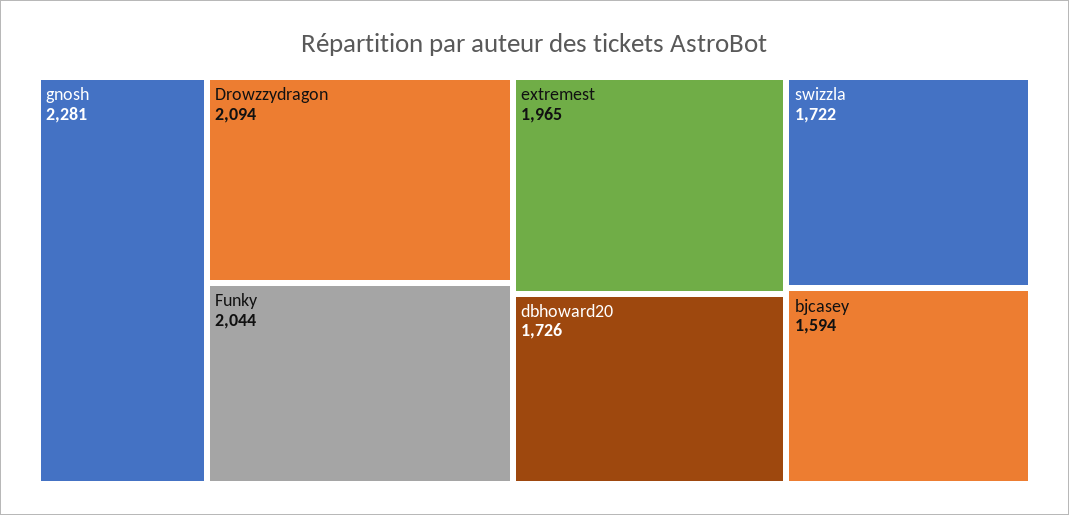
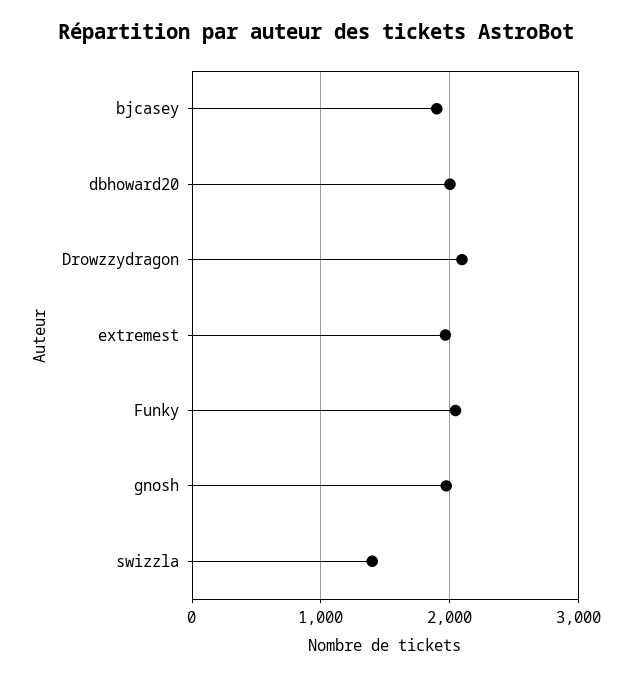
  {
-   "gnosh": 2281,
+   "gnosh": 2000,
    "Drowzzydragon": 2094,
    "Funky": 2044,
    "extremest": 1965,
-   "dbhoward20": 1726,
+   "dbhoward20": 2000,
-   "swizzla": 1722,
+   "swizzla": 1400,
-   "bjcasey": 1594
+   "bjcasey": 1900
  }

